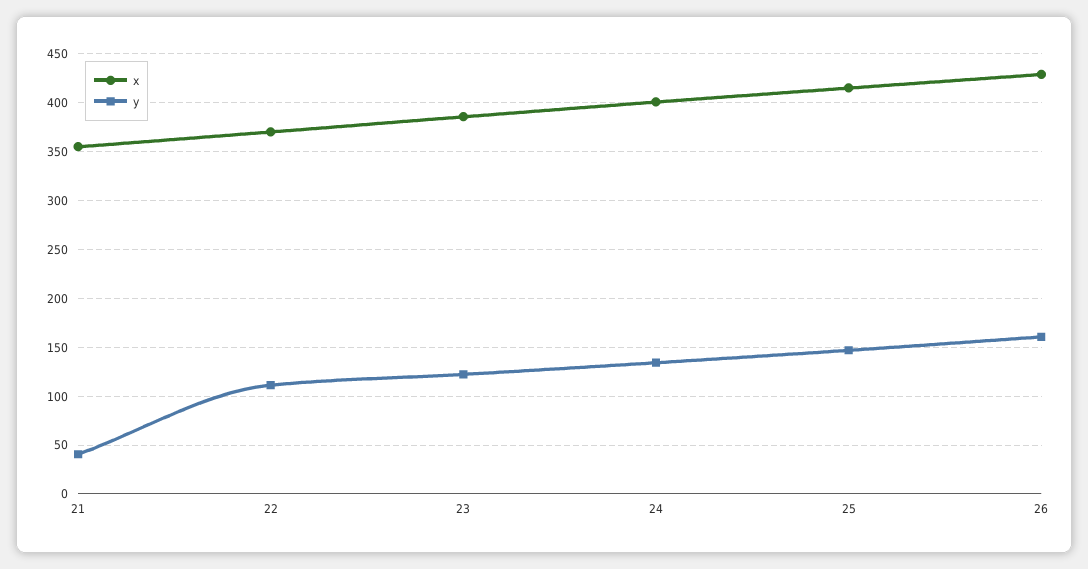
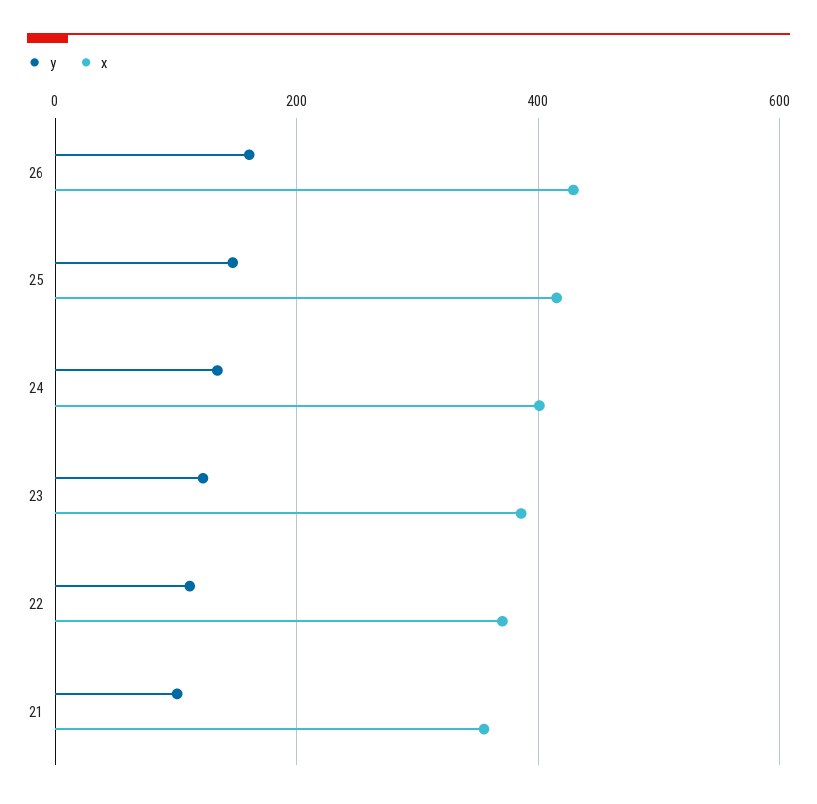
  {
    "x": {
      "21": 360,
      "22": 370,
      "23": 390,
      "24": 400,
      "25": 420,
      "26": 430
    },
    "y": {
-     "21": 40,
+     "21": 100,
      "22": 110,
      "23": 120,
      "24": 130,
      "25": 150,
      "26": 160
    }
  }

